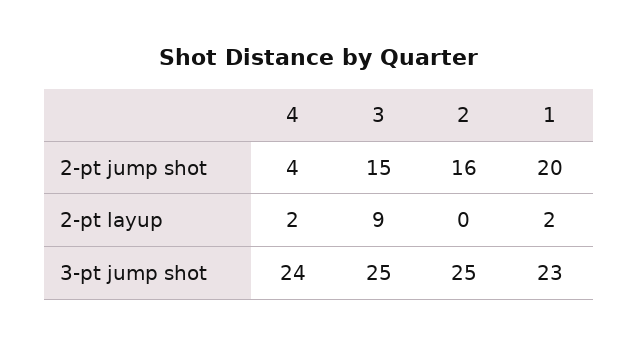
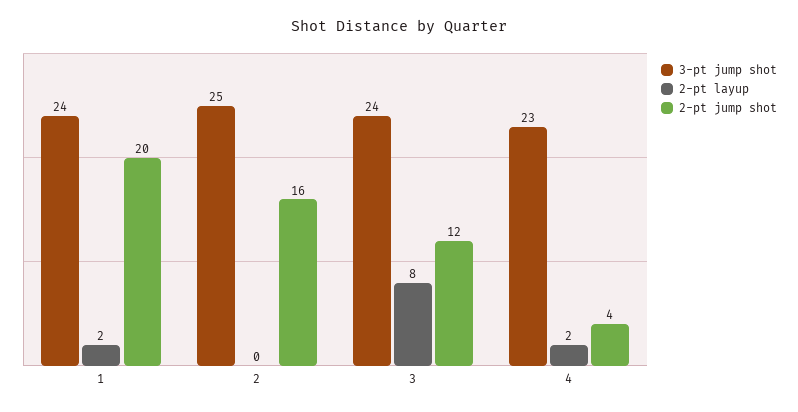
  {
    "2-pt jump shot": {
      "4": 4,
-     "3": 15,
+     "3": 12,
      "2": 16,
      "1": 20
    },
    "2-pt layup": {
      "4": 2,
-     "3": 9,
+     "3": 8,
      "2": 0,
      "1": 2
    },
    "3-pt jump shot": {
-     "4": 24,
+     "4": 23,
-     "3": 25,
+     "3": 24,
      "2": 25,
-     "1": 23
+     "1": 24
    }
  }

